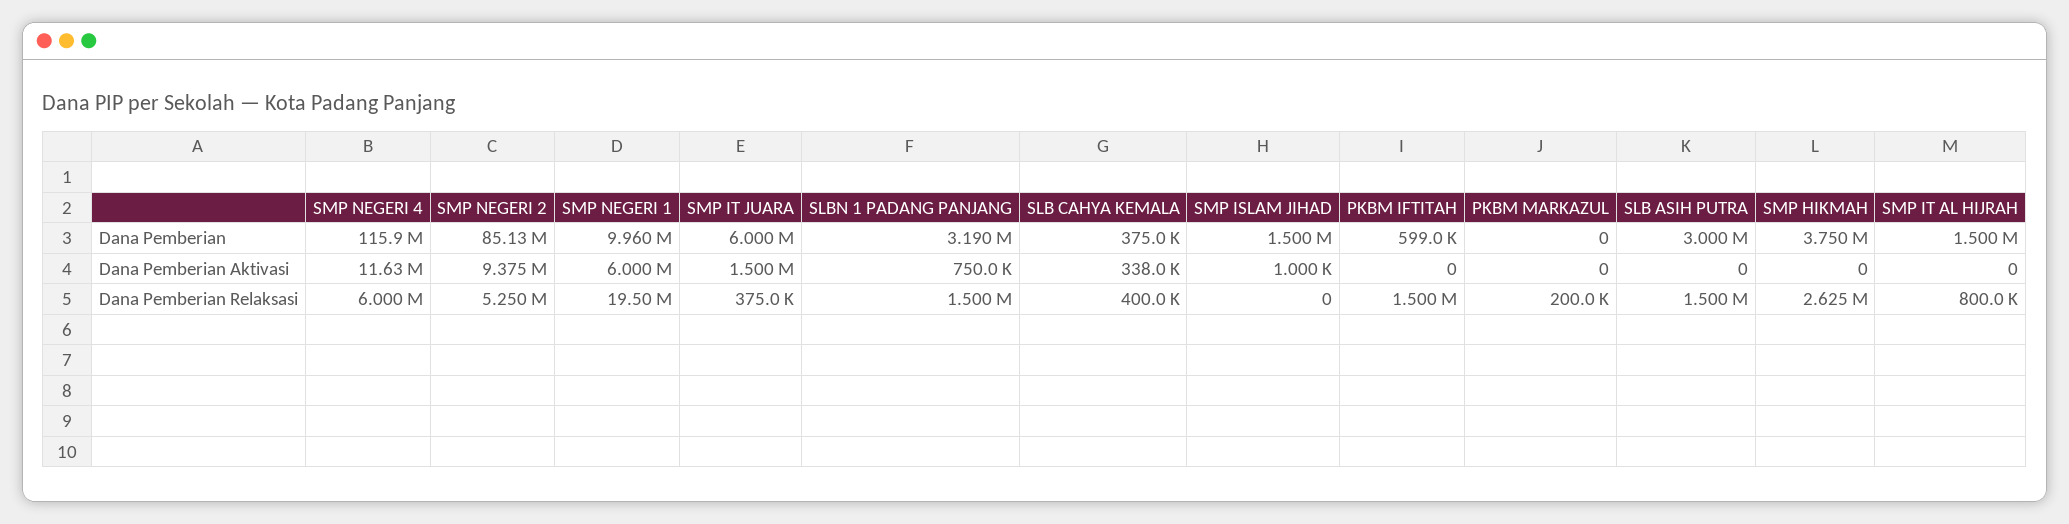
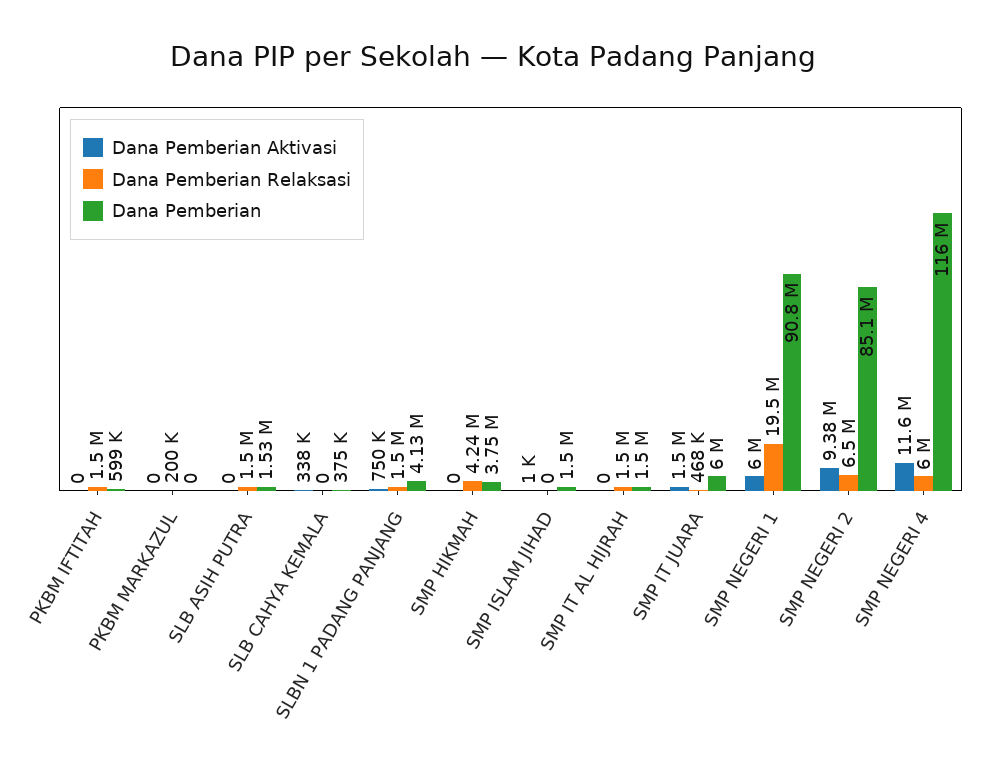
  {
    "Dana Pemberian": {
      "SMP NEGERI 4": 115900000,
      "SMP NEGERI 2": 85130000,
-     "SMP NEGERI 1": 9960000,
+     "SMP NEGERI 1": 90800000,
      "SMP IT JUARA": 6000000,
-     "SLBN 1 PADANG PANJANG": 3190000,
+     "SLBN 1 PADANG PANJANG": 4130000,
      "SLB CAHYA KEMALA": 375000,
      "SMP ISLAM JIHAD": 1500000,
      "PKBM IFTITAH": 599000,
      "PKBM MARKAZUL": 0,
-     "SLB ASIH PUTRA": 3000000,
+     "SLB ASIH PUTRA": 1530000,
      "SMP HIKMAH": 3750000,
      "SMP IT AL HIJRAH": 1500000
    },
    "Dana Pemberian Aktivasi": {
      "SMP NEGERI 4": 11630000,
      "SMP NEGERI 2": 9375000,
      "SMP NEGERI 1": 6000000,
      "SMP IT JUARA": 1500000,
      "SLBN 1 PADANG PANJANG": 750000,
      "SLB CAHYA KEMALA": 338000,
      "SMP ISLAM JIHAD": 1000,
      "PKBM IFTITAH": 0,
      "PKBM MARKAZUL": 0,
      "SLB ASIH PUTRA": 0,
      "SMP HIKMAH": 0,
      "SMP IT AL HIJRAH": 0
    },
    "Dana Pemberian Relaksasi": {
      "SMP NEGERI 4": 6000000,
-     "SMP NEGERI 2": 5250000,
+     "SMP NEGERI 2": 6500000,
      "SMP NEGERI 1": 19500000,
-     "SMP IT JUARA": 375000,
+     "SMP IT JUARA": 468000,
      "SLBN 1 PADANG PANJANG": 1500000,
-     "SLB CAHYA KEMALA": 400000,
+     "SLB CAHYA KEMALA": 0,
      "SMP ISLAM JIHAD": 0,
      "PKBM IFTITAH": 1500000,
      "PKBM MARKAZUL": 200000,
      "SLB ASIH PUTRA": 1500000,
-     "SMP HIKMAH": 2625000,
+     "SMP HIKMAH": 4240000,
-     "SMP IT AL HIJRAH": 800000
+     "SMP IT AL HIJRAH": 1500000
    }
  }

